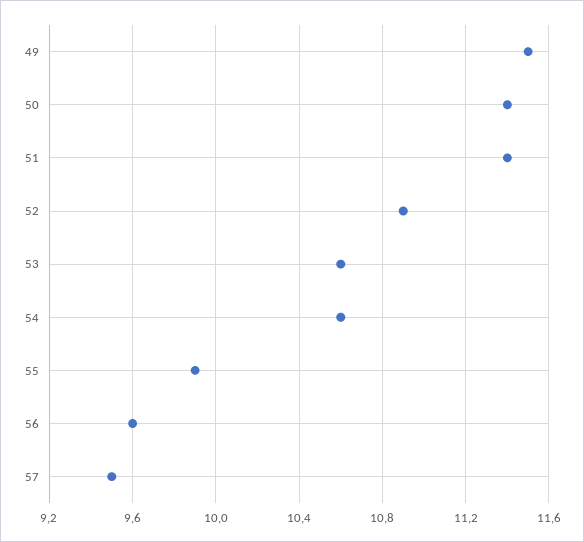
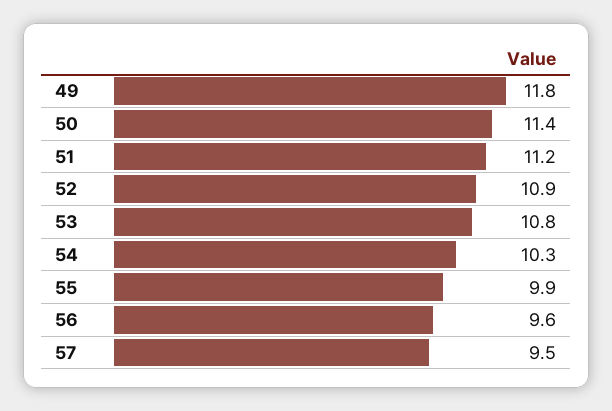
  {
-   "49": 11.5,
+   "49": 11.8,
    "50": 11.4,
-   "51": 11.4,
+   "51": 11.2,
    "52": 10.9,
-   "53": 10.6,
+   "53": 10.8,
-   "54": 10.6,
+   "54": 10.3,
    "55": 9.9,
    "56": 9.6,
    "57": 9.5
  }

